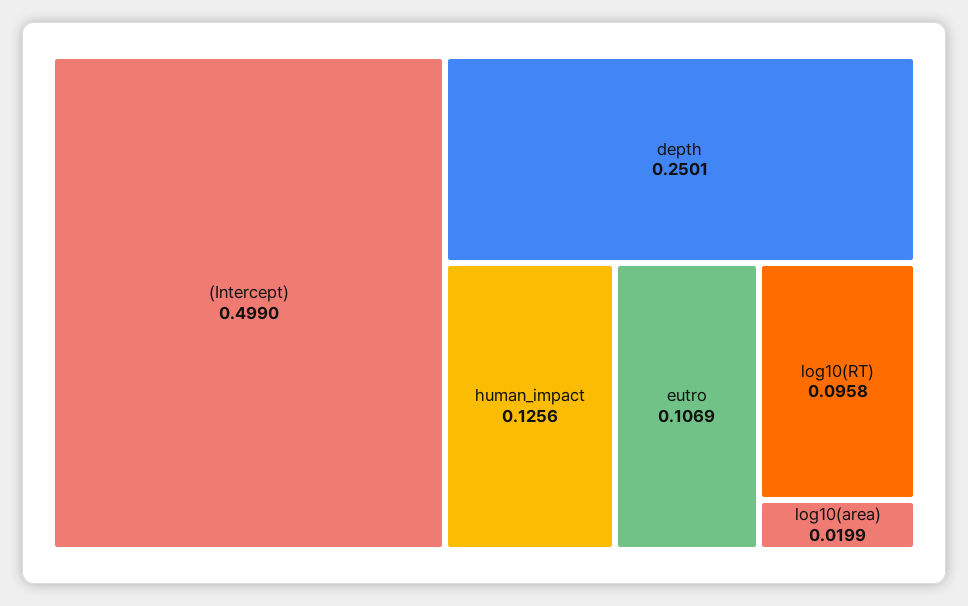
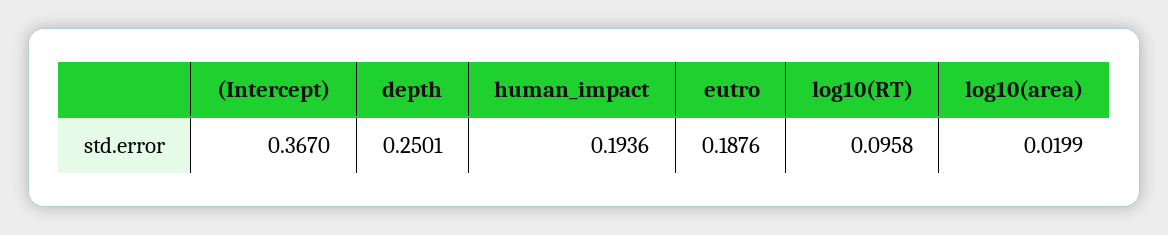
  {
-   "(Intercept)": 0.499,
+   "(Intercept)": 0.367,
    "depth": 0.2501,
-   "human_impact": 0.1256,
+   "human_impact": 0.1936,
-   "eutro": 0.1069,
+   "eutro": 0.1876,
    "log10(RT)": 0.0958,
    "log10(area)": 0.0199
  }

